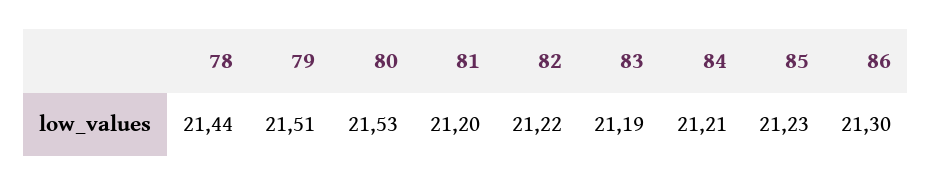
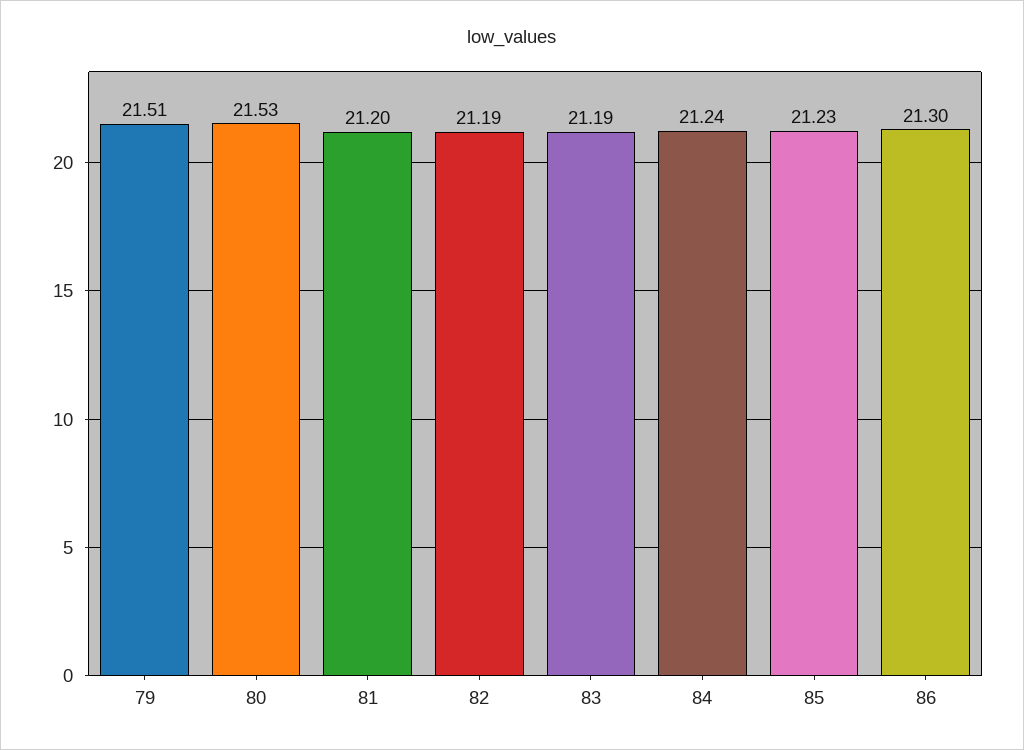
  {
-   "78": 21.44,
    "79": 21.51,
    "80": 21.53,
    "81": 21.2,
-   "82": 21.22,
+   "82": 21.19,
    "83": 21.19,
-   "84": 21.21,
+   "84": 21.24,
    "85": 21.23,
    "86": 21.3
  }

